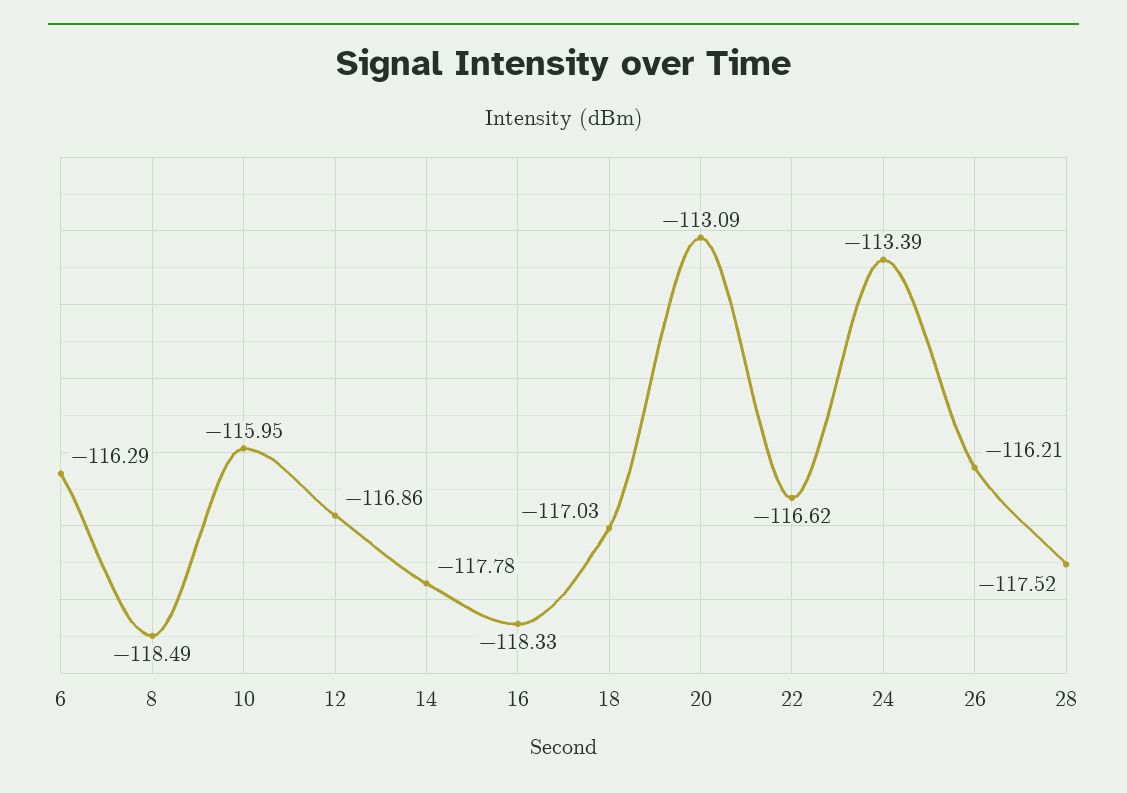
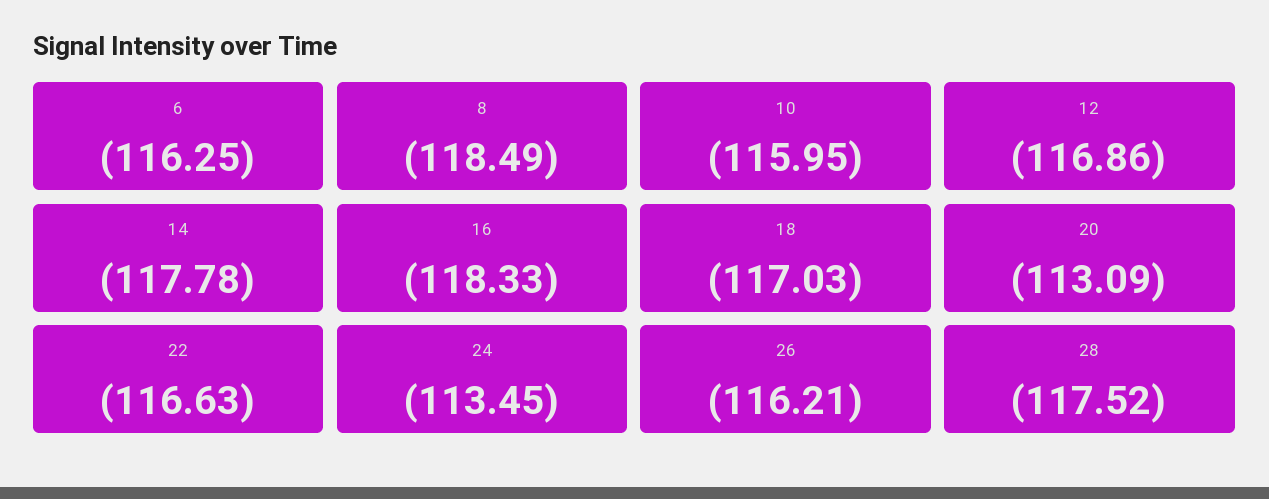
  {
-   "6": -116.29,
+   "6": -116.25,
    "8": -118.49,
    "10": -115.95,
    "12": -116.86,
    "14": -117.78,
    "16": -118.33,
    "18": -117.03,
    "20": -113.09,
-   "22": -116.62,
+   "22": -116.63,
-   "24": -113.39,
+   "24": -113.45,
    "26": -116.21,
    "28": -117.52
  }

